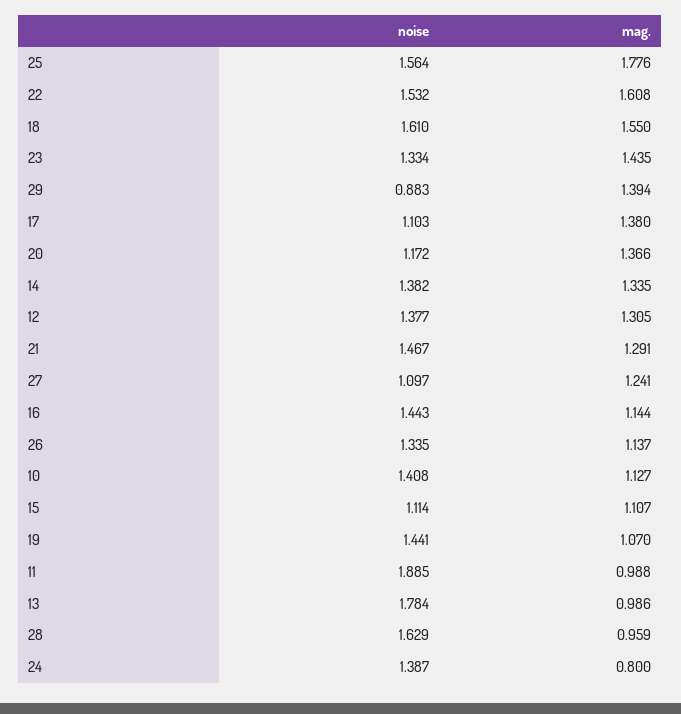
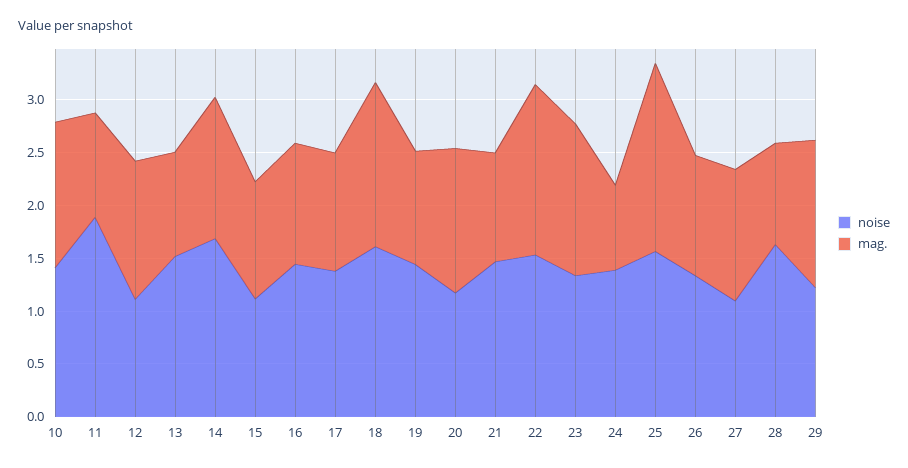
  {
    "noise": {
      "25": 1.564,
      "22": 1.532,
      "18": 1.61,
      "23": 1.334,
-     "29": 0.883,
+     "29": 1.2,
-     "17": 1.103,
+     "17": 1.4,
      "20": 1.172,
-     "14": 1.382,
+     "14": 1.7,
-     "12": 1.377,
+     "12": 1.1,
      "21": 1.467,
      "27": 1.097,
      "16": 1.443,
      "26": 1.335,
      "10": 1.408,
      "15": 1.114,
      "19": 1.441,
      "11": 1.885,
-     "13": 1.784,
+     "13": 1.5,
      "28": 1.629,
      "24": 1.387
    },
    "mag.": {
      "25": 1.776,
      "22": 1.608,
      "18": 1.55,
      "23": 1.435,
      "29": 1.394,
-     "17": 1.38,
+     "17": 1.1,
      "20": 1.366,
      "14": 1.335,
      "12": 1.305,
-     "21": 1.291,
+     "21": 1,
      "27": 1.241,
      "16": 1.144,
      "26": 1.137,
-     "10": 1.127,
+     "10": 1.4,
      "15": 1.107,
      "19": 1.07,
      "11": 0.988,
      "13": 0.986,
      "28": 0.959,
      "24": 0.8
    }
  }

